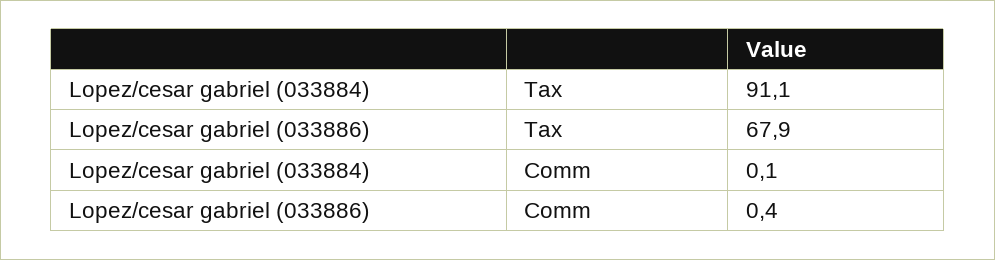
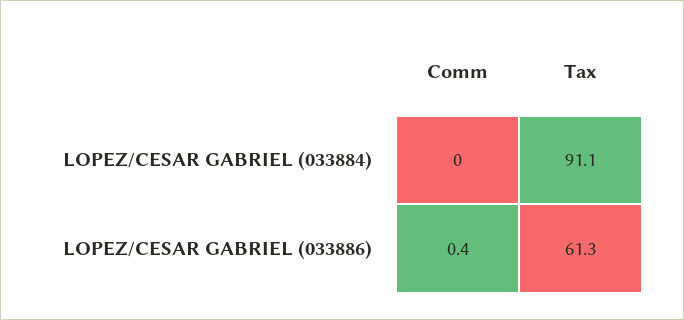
  {
    "Lopez/cesar gabriel (033884)": {
      "Tax": 91.1,
-     "Comm": 0.1
+     "Comm": 0
    },
    "Lopez/cesar gabriel (033886)": {
-     "Tax": 67.9,
+     "Tax": 61.3,
      "Comm": 0.4
    }
  }

